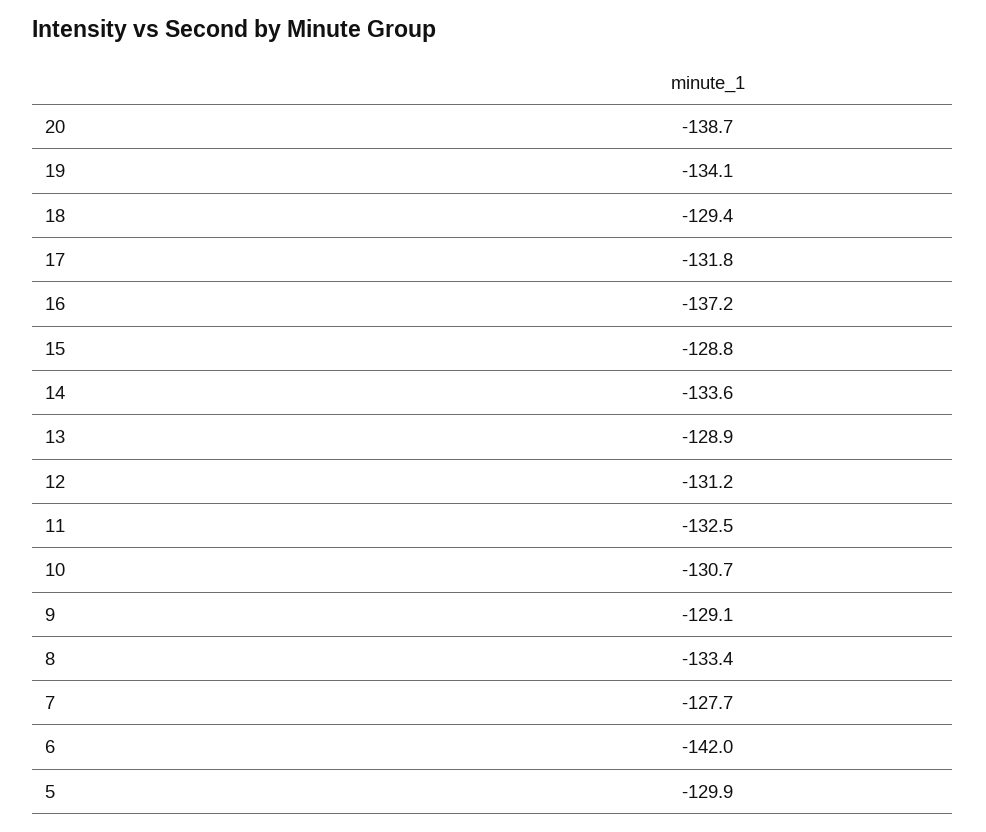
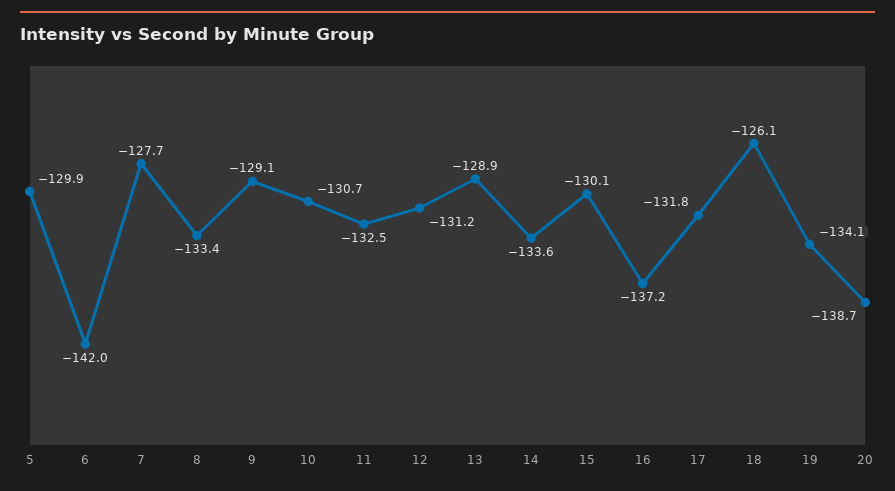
  {
    "20": -138.7,
    "19": -134.1,
-   "18": -129.4,
+   "18": -126.1,
    "17": -131.8,
    "16": -137.2,
-   "15": -128.8,
+   "15": -130.1,
    "14": -133.6,
    "13": -128.9,
    "12": -131.2,
    "11": -132.5,
    "10": -130.7,
    "9": -129.1,
    "8": -133.4,
    "7": -127.7,
    "6": -142,
    "5": -129.9
  }

